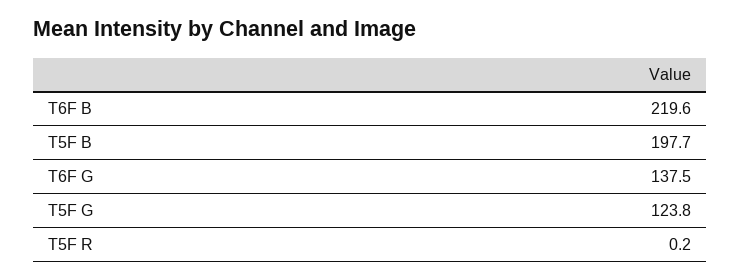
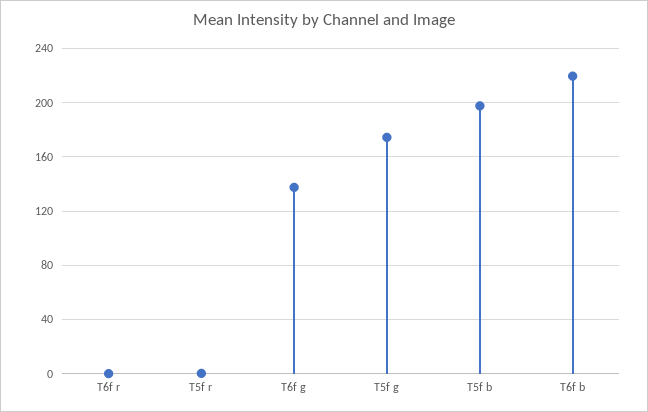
  {
    "T6F B": 219.6,
    "T5F B": 197.7,
    "T6F G": 137.5,
-   "T5F G": 123.8,
+   "T5F G": 175,
-   "T5F R": 0.2
+   "T5F R": 0.2,
+   "T6f r": 0
  }

